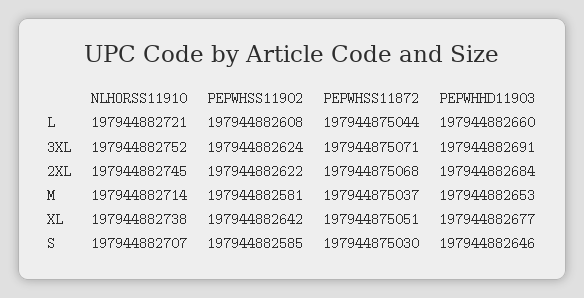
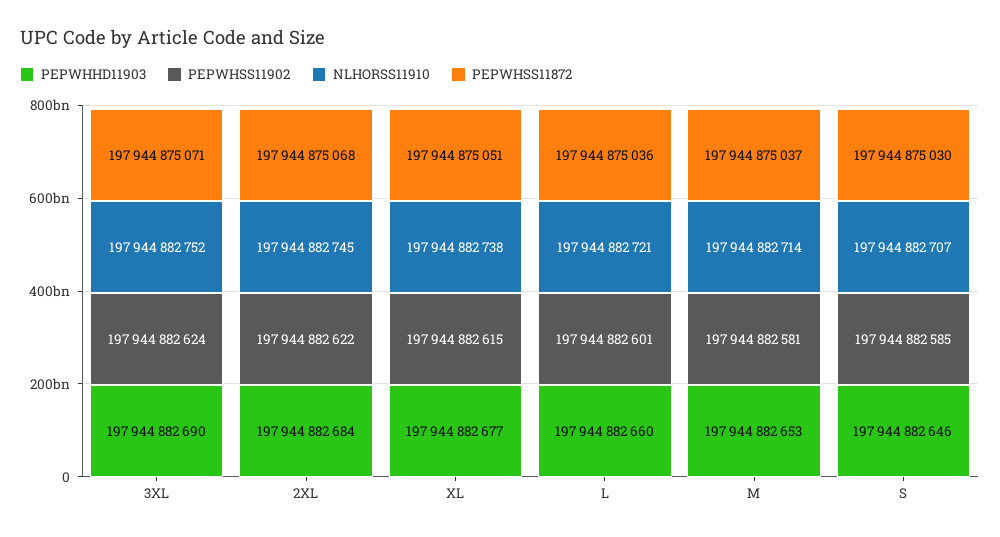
  {
    "NLHORSS11910": {
      "L": 197944882721,
      "3XL": 197944882752,
      "2XL": 197944882745,
      "M": 197944882714,
      "XL": 197944882738,
      "S": 197944882707
    },
    "PEPWHSS11902": {
-     "L": 197944882608,
+     "L": 197944882601,
      "3XL": 197944882624,
      "2XL": 197944882622,
      "M": 197944882581,
-     "XL": 197944882642,
+     "XL": 197944882615,
      "S": 197944882585
    },
    "PEPWHSS11872": {
-     "L": 197944875044,
+     "L": 197944875036,
      "3XL": 197944875071,
      "2XL": 197944875068,
      "M": 197944875037,
      "XL": 197944875051,
      "S": 197944875030
    },
    "PEPWHHD11903": {
      "L": 197944882660,
-     "3XL": 197944882691,
+     "3XL": 197944882690,
      "2XL": 197944882684,
      "M": 197944882653,
      "XL": 197944882677,
      "S": 197944882646
    }
  }

